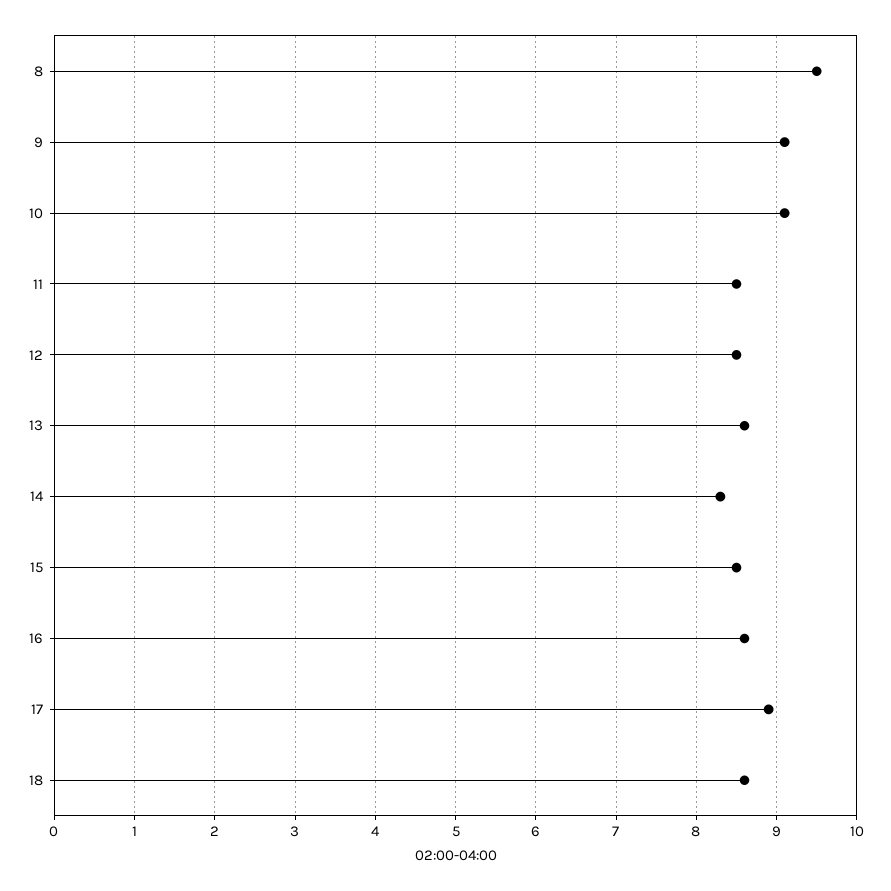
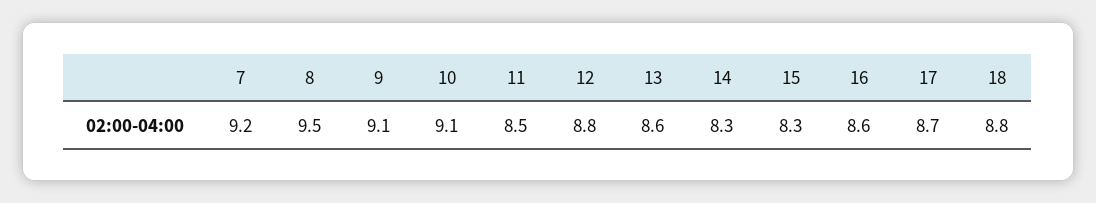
  {
    "8": 9.5,
    "9": 9.1,
    "10": 9.1,
    "11": 8.5,
-   "12": 8.5,
+   "12": 8.8,
    "13": 8.6,
    "14": 8.3,
-   "15": 8.5,
+   "15": 8.3,
    "16": 8.6,
-   "17": 8.9,
+   "17": 8.7,
-   "18": 8.6
+   "18": 8.8,
+   "7": 9.2
  }

